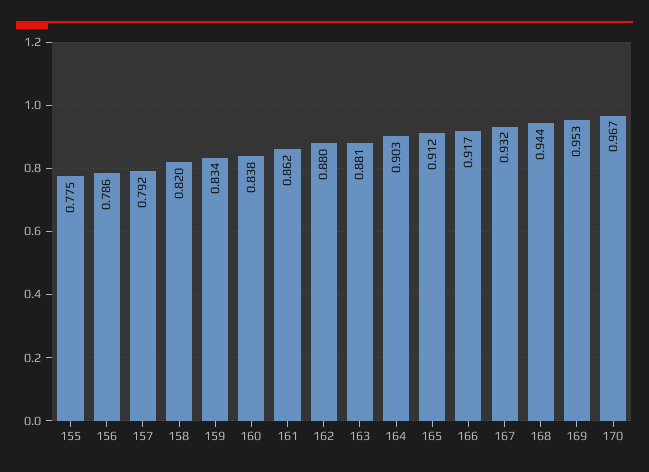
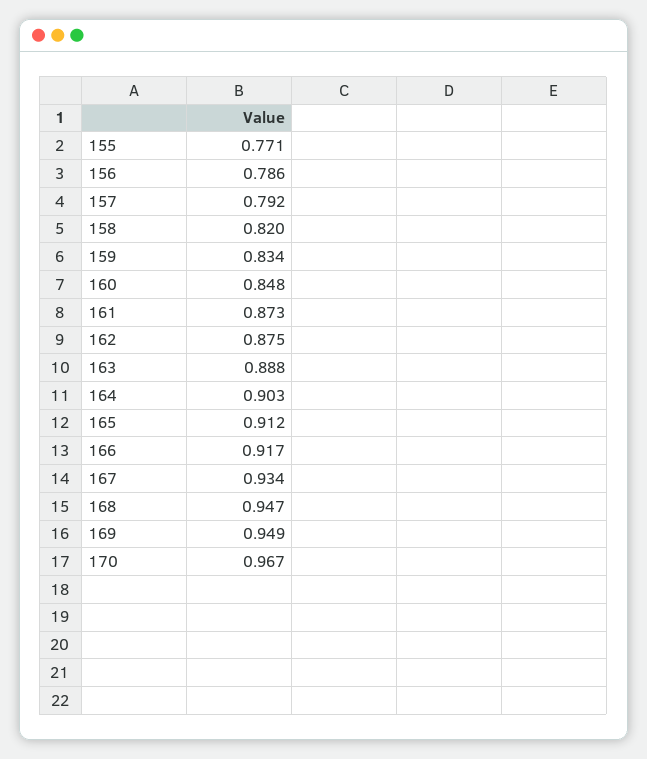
  {
-   "155": 0.775,
+   "155": 0.771,
    "156": 0.786,
    "157": 0.792,
    "158": 0.82,
    "159": 0.834,
-   "160": 0.838,
+   "160": 0.848,
-   "161": 0.862,
+   "161": 0.873,
-   "162": 0.88,
+   "162": 0.875,
-   "163": 0.881,
+   "163": 0.888,
    "164": 0.903,
    "165": 0.912,
    "166": 0.917,
-   "167": 0.932,
+   "167": 0.934,
-   "168": 0.944,
+   "168": 0.947,
-   "169": 0.953,
+   "169": 0.949,
    "170": 0.967
  }

